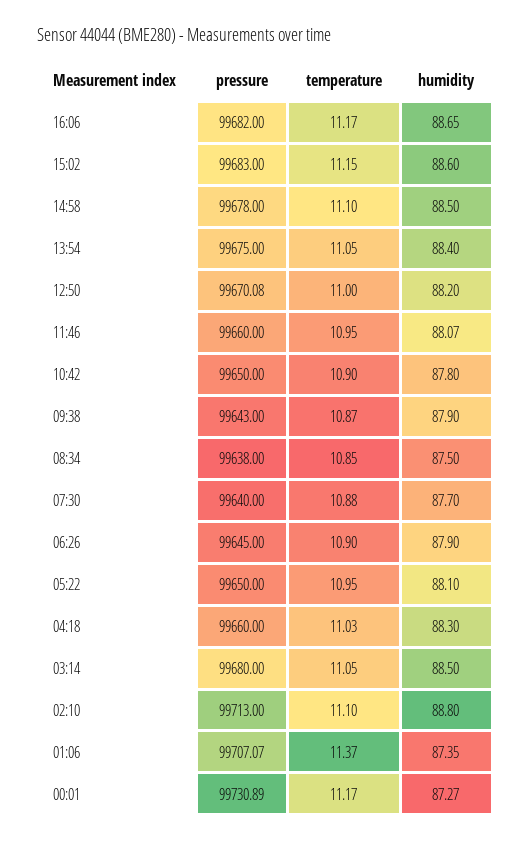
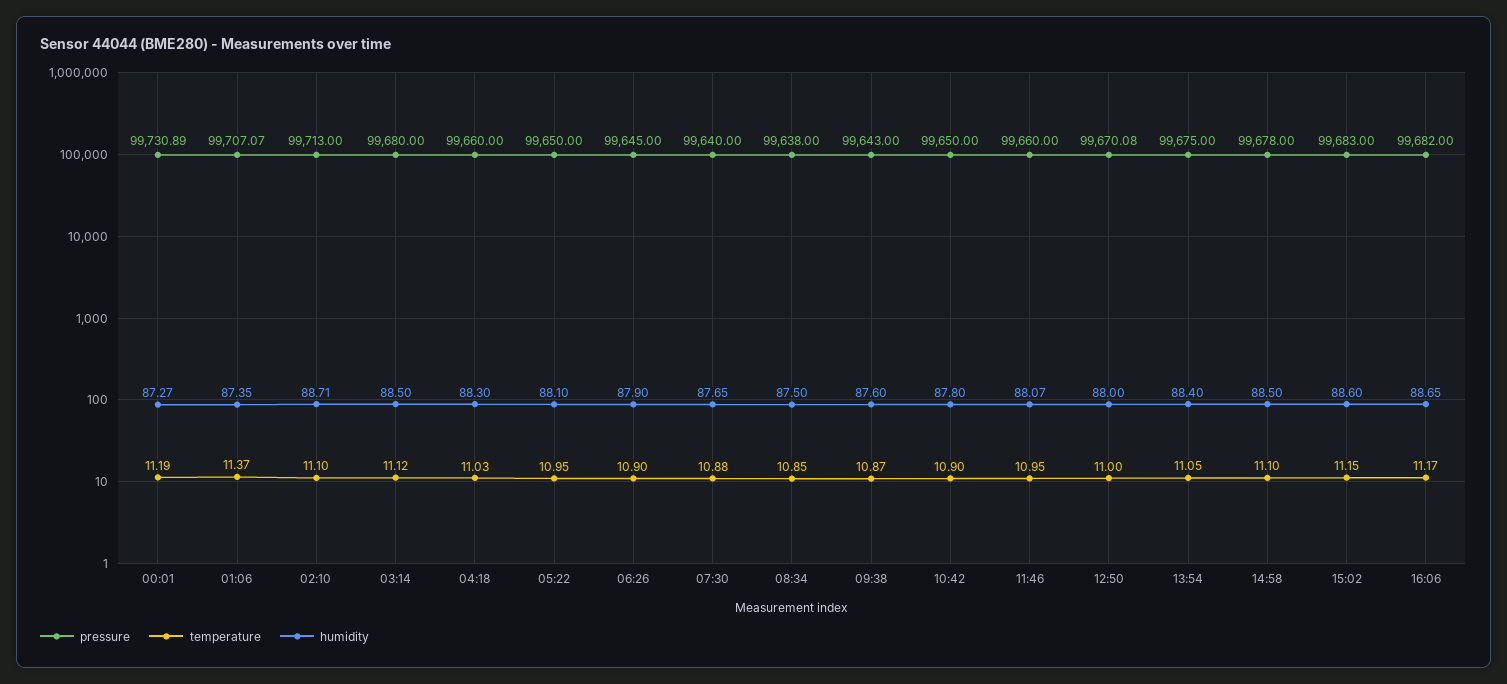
  {
    "pressure": {
      "16:06": 99682,
      "15:02": 99683,
      "14:58": 99678,
      "13:54": 99675,
      "12:50": 99670.08,
      "11:46": 99660,
      "10:42": 99650,
      "09:38": 99643,
      "08:34": 99638,
      "07:30": 99640,
      "06:26": 99645,
      "05:22": 99650,
      "04:18": 99660,
      "03:14": 99680,
      "02:10": 99713,
      "01:06": 99707.07,
      "00:01": 99730.89
    },
    "temperature": {
      "16:06": 11.17,
      "15:02": 11.15,
      "14:58": 11.1,
      "13:54": 11.05,
      "12:50": 11,
      "11:46": 10.95,
      "10:42": 10.9,
      "09:38": 10.87,
      "08:34": 10.85,
      "07:30": 10.88,
      "06:26": 10.9,
      "05:22": 10.95,
      "04:18": 11.03,
-     "03:14": 11.05,
+     "03:14": 11.12,
      "02:10": 11.1,
      "01:06": 11.37,
-     "00:01": 11.17
+     "00:01": 11.19
    },
    "humidity": {
      "16:06": 88.65,
      "15:02": 88.6,
      "14:58": 88.5,
      "13:54": 88.4,
-     "12:50": 88.2,
+     "12:50": 88,
      "11:46": 88.07,
      "10:42": 87.8,
-     "09:38": 87.9,
+     "09:38": 87.6,
      "08:34": 87.5,
-     "07:30": 87.7,
+     "07:30": 87.65,
      "06:26": 87.9,
      "05:22": 88.1,
      "04:18": 88.3,
      "03:14": 88.5,
-     "02:10": 88.8,
+     "02:10": 88.71,
      "01:06": 87.35,
      "00:01": 87.27
    }
  }

